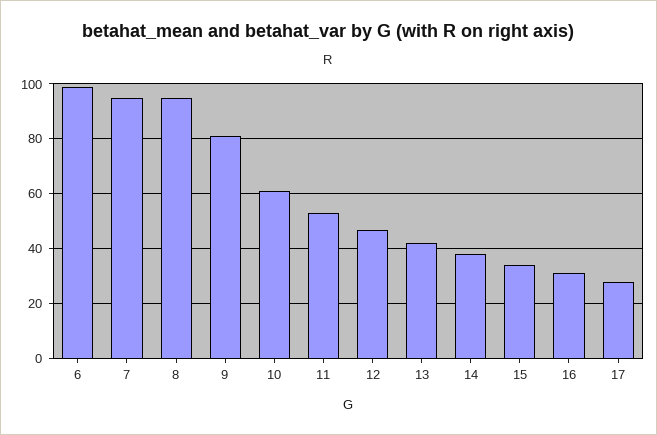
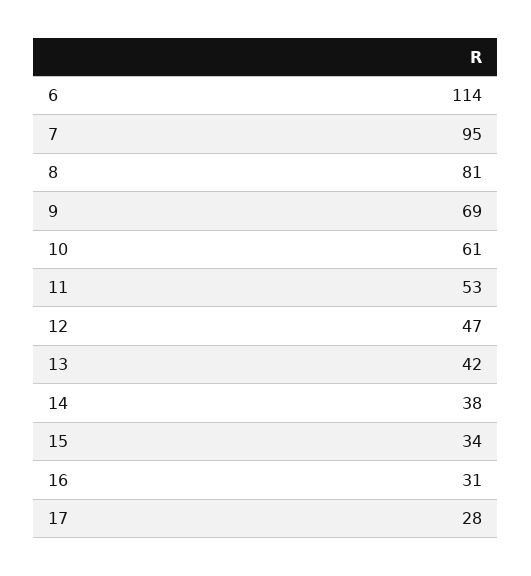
  {
-   "6": 100,
+   "6": 114,
    "7": 95,
-   "8": 95,
+   "8": 81,
-   "9": 80,
+   "9": 69,
    "10": 61,
    "11": 53,
    "12": 47,
    "13": 42,
    "14": 38,
    "15": 34,
    "16": 31,
    "17": 28
  }

